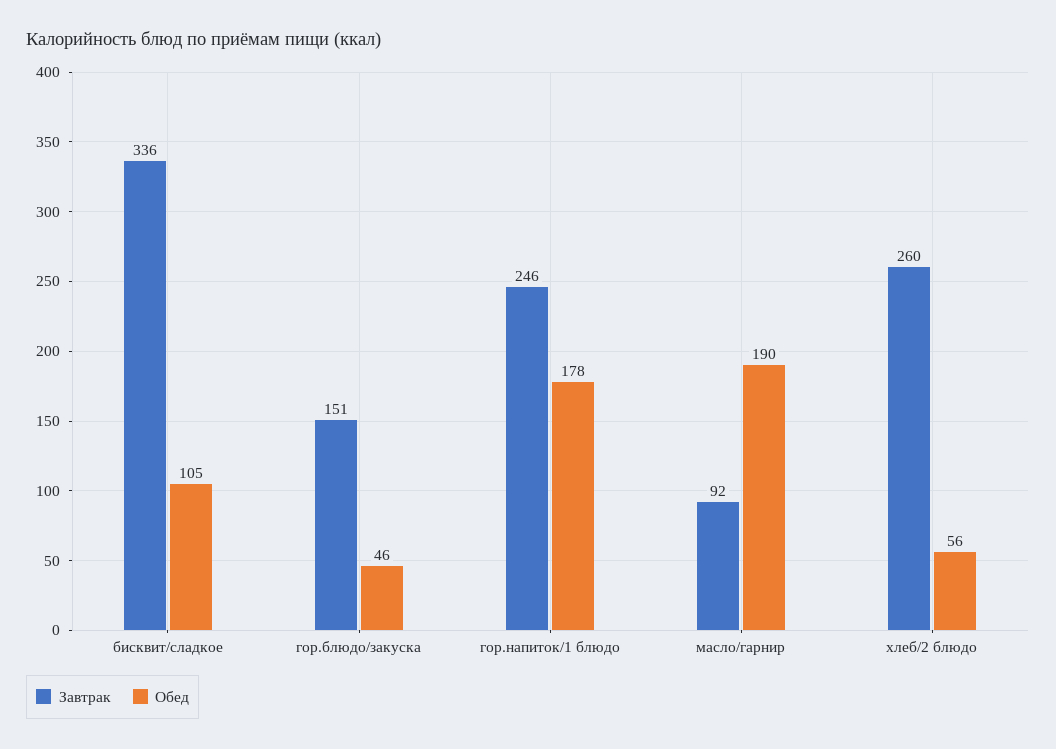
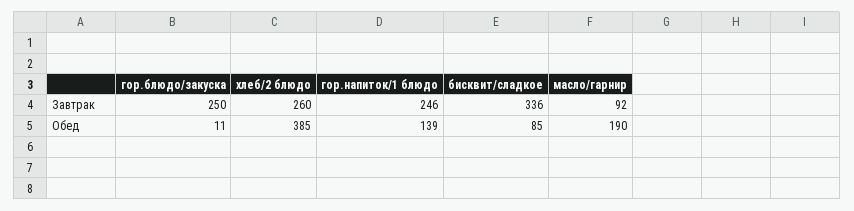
  {
    "Завтрак": {
      "бисквит/сладкое": 336,
-     "гор.блюдо/закуска": 151,
+     "гор.блюдо/закуска": 250,
      "гор.напиток/1 блюдо": 246,
      "масло/гарнир": 92,
      "хлеб/2 блюдо": 260
    },
    "Обед": {
-     "бисквит/сладкое": 105,
+     "бисквит/сладкое": 85,
-     "гор.блюдо/закуска": 46,
+     "гор.блюдо/закуска": 11,
-     "гор.напиток/1 блюдо": 178,
+     "гор.напиток/1 блюдо": 139,
      "масло/гарнир": 190,
-     "хлеб/2 блюдо": 56
+     "хлеб/2 блюдо": 385
    }
  }

